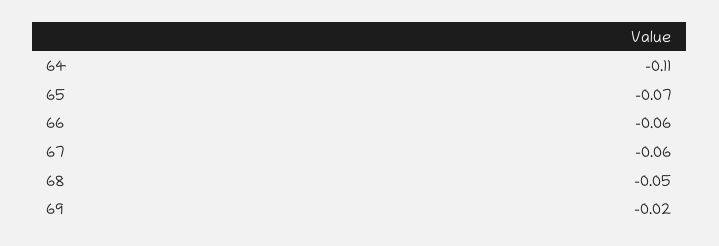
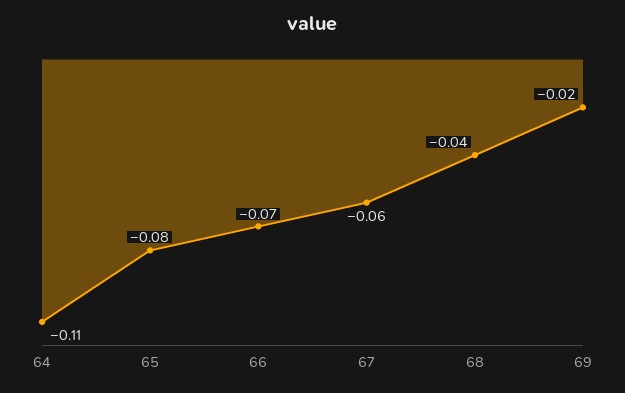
  {
    "64": -0.11,
-   "65": -0.07,
+   "65": -0.08,
-   "66": -0.06,
+   "66": -0.07,
    "67": -0.06,
-   "68": -0.05,
+   "68": -0.04,
    "69": -0.02
  }

